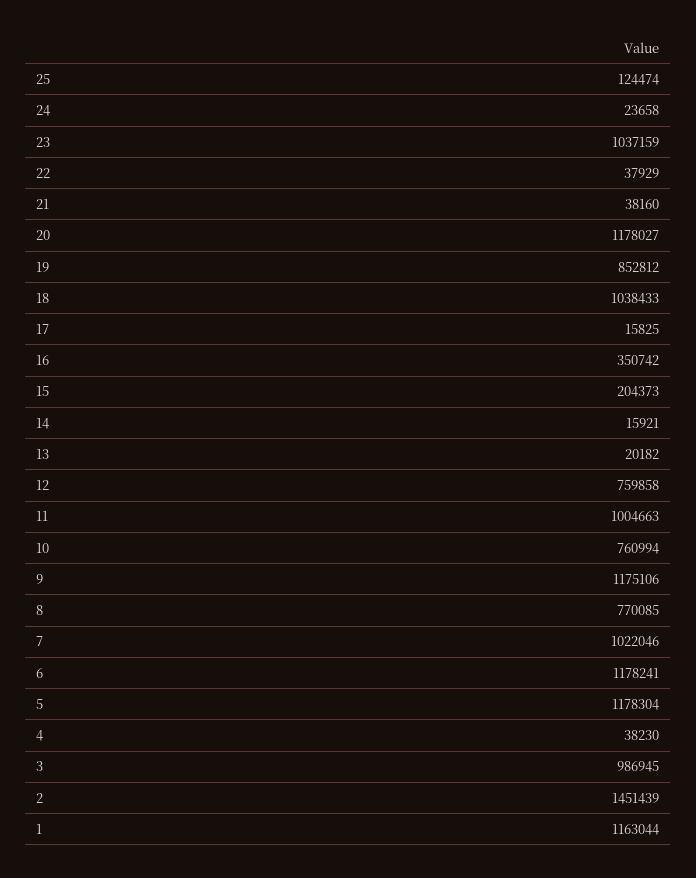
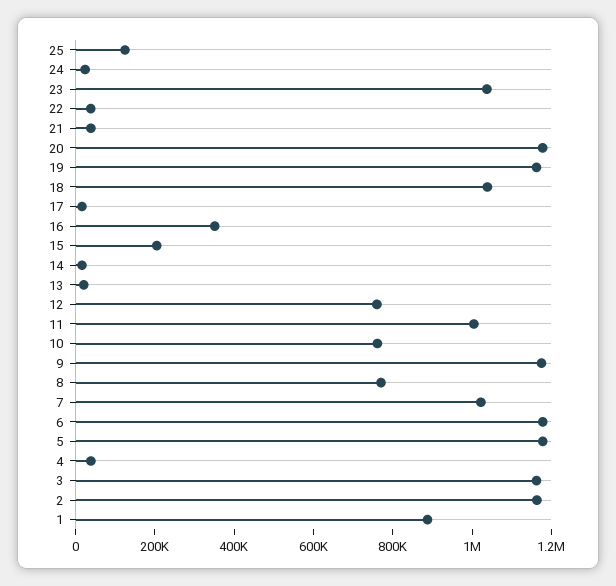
  {
    "25": 124474,
    "24": 23658,
    "23": 1037159,
    "22": 37929,
    "21": 38160,
    "20": 1178027,
-   "19": 852812,
+   "19": 1150000,
    "18": 1038433,
    "17": 15825,
    "16": 350742,
    "15": 204373,
    "14": 15921,
    "13": 20182,
    "12": 759858,
    "11": 1004663,
    "10": 760994,
    "9": 1175106,
    "8": 770085,
    "7": 1022046,
    "6": 1178241,
    "5": 1178304,
    "4": 38230,
-   "3": 986945,
+   "3": 1150000,
-   "2": 1451439,
+   "2": 1150000,
-   "1": 1163044
+   "1": 900000
  }

